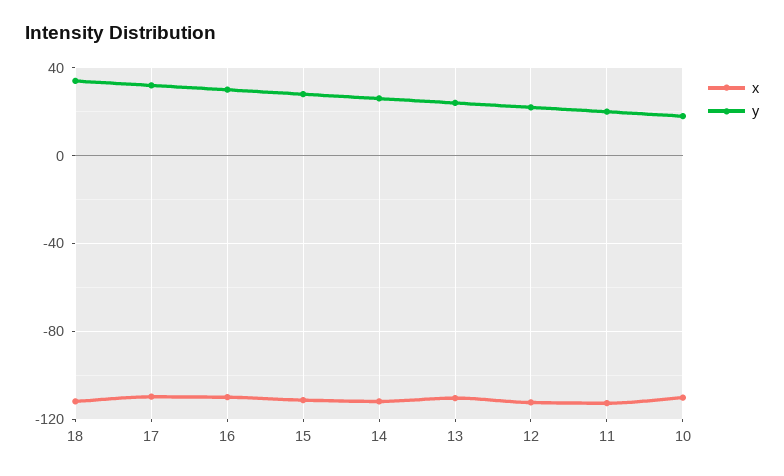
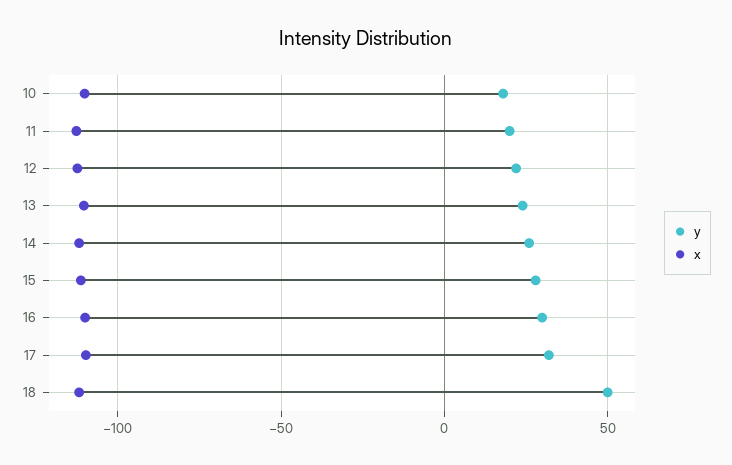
  {
    "x": {
      "18": -110,
      "17": -110,
      "16": -110,
      "15": -110,
      "14": -110,
      "13": -110,
      "12": -110,
      "11": -115,
      "10": -110
    },
    "y": {
-     "18": 35,
+     "18": 50,
      "17": 30,
      "16": 30,
      "15": 30,
      "14": 25,
      "13": 25,
      "12": 20,
      "11": 20,
      "10": 20
    }
  }

